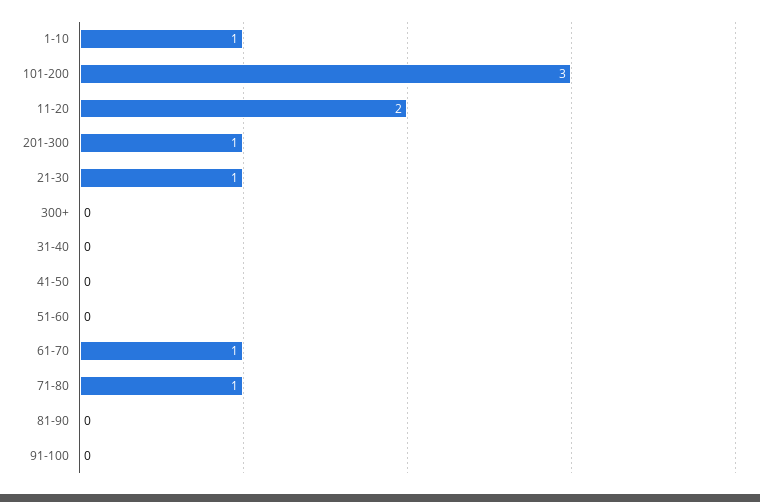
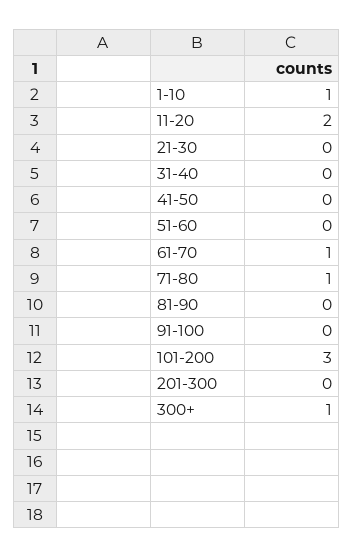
  {
    "1-10": 1,
    "101-200": 3,
    "11-20": 2,
-   "201-300": 1,
+   "201-300": 0,
-   "21-30": 1,
+   "21-30": 0,
-   "300+": 0,
+   "300+": 1,
    "31-40": 0,
    "41-50": 0,
    "51-60": 0,
    "61-70": 1,
    "71-80": 1,
    "81-90": 0,
    "91-100": 0
  }

